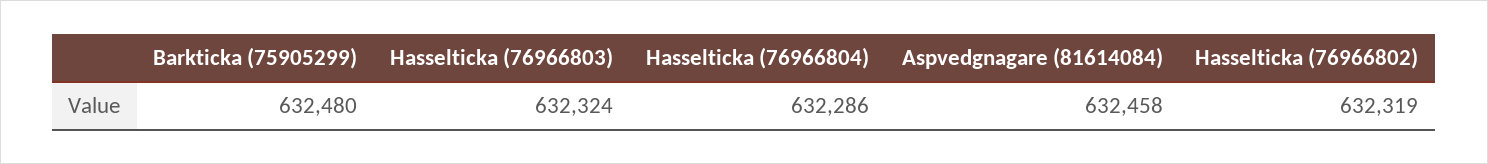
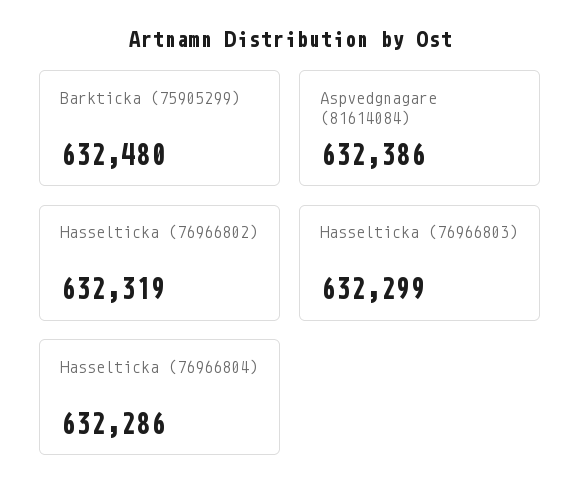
  {
    "Barkticka (75905299)": 632480,
-   "Hasselticka (76966803)": 632324,
+   "Hasselticka (76966803)": 632299,
    "Hasselticka (76966804)": 632286,
-   "Aspvedgnagare (81614084)": 632458,
+   "Aspvedgnagare (81614084)": 632386,
    "Hasselticka (76966802)": 632319
  }

